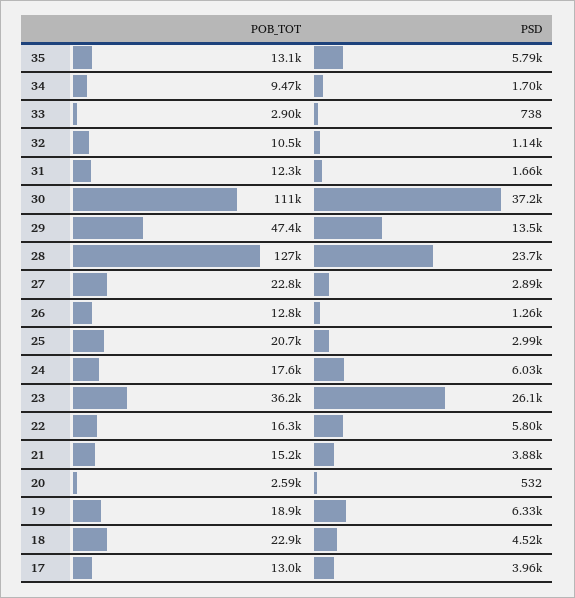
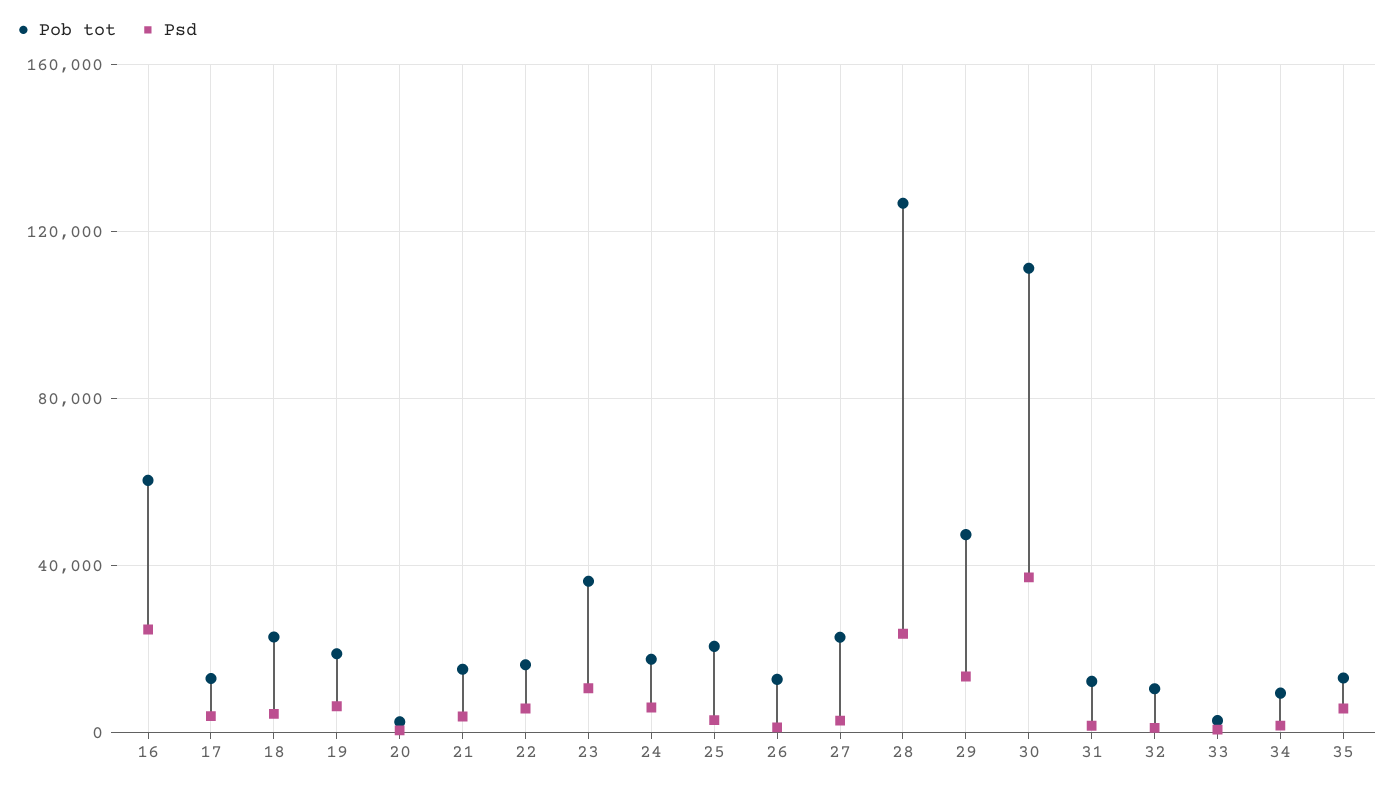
  {
    "POB_TOT": {
      "35": 13100,
      "34": 9470,
      "33": 2900,
      "32": 10500,
      "31": 12300,
      "30": 111000,
      "29": 47400,
      "28": 127000,
      "27": 22800,
      "26": 12800,
      "25": 20700,
      "24": 17600,
      "23": 36200,
      "22": 16300,
      "21": 15200,
      "20": 2590,
      "19": 18900,
      "18": 22900,
-     "17": 13000
+     "17": 13000,
+     "16": 60000
    },
    "PSD": {
      "35": 5790,
      "34": 1700,
      "33": 738,
      "32": 1140,
      "31": 1660,
      "30": 37200,
      "29": 13500,
      "28": 23700,
      "27": 2890,
      "26": 1260,
      "25": 2990,
      "24": 6030,
-     "23": 26100,
+     "23": 10000,
      "22": 5800,
      "21": 3880,
      "20": 532,
      "19": 6330,
      "18": 4520,
-     "17": 3960
+     "17": 3960,
+     "16": 25000
    }
  }

